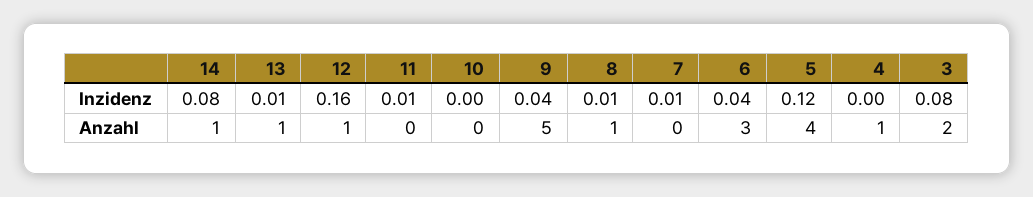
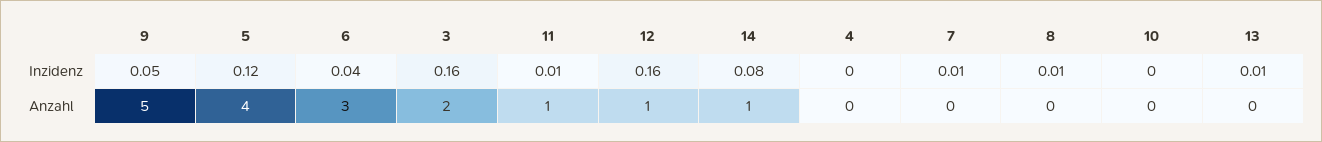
  {
    "14": {
      "Inzidenz": 0.08,
      "Anzahl": 1
    },
    "13": {
      "Inzidenz": 0.01,
-     "Anzahl": 1
+     "Anzahl": 0
    },
    "12": {
      "Inzidenz": 0.16,
      "Anzahl": 1
    },
    "11": {
      "Inzidenz": 0.01,
-     "Anzahl": 0
+     "Anzahl": 1
    },
    "10": {
      "Inzidenz": 0,
      "Anzahl": 0
    },
    "9": {
-     "Inzidenz": 0.04,
+     "Inzidenz": 0.05,
      "Anzahl": 5
    },
    "8": {
      "Inzidenz": 0.01,
-     "Anzahl": 1
+     "Anzahl": 0
    },
    "7": {
      "Inzidenz": 0.01,
      "Anzahl": 0
    },
    "6": {
      "Inzidenz": 0.04,
      "Anzahl": 3
    },
    "5": {
      "Inzidenz": 0.12,
      "Anzahl": 4
    },
    "4": {
      "Inzidenz": 0,
-     "Anzahl": 1
+     "Anzahl": 0
    },
    "3": {
-     "Inzidenz": 0.08,
+     "Inzidenz": 0.16,
      "Anzahl": 2
    }
  }

